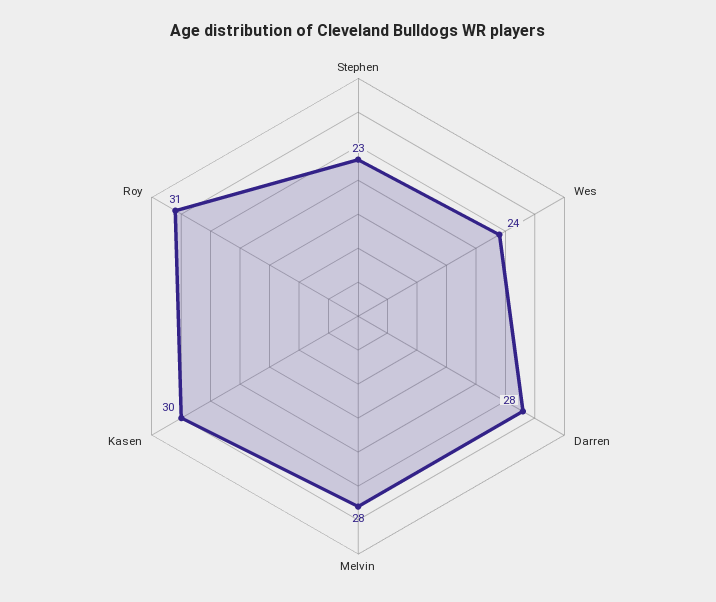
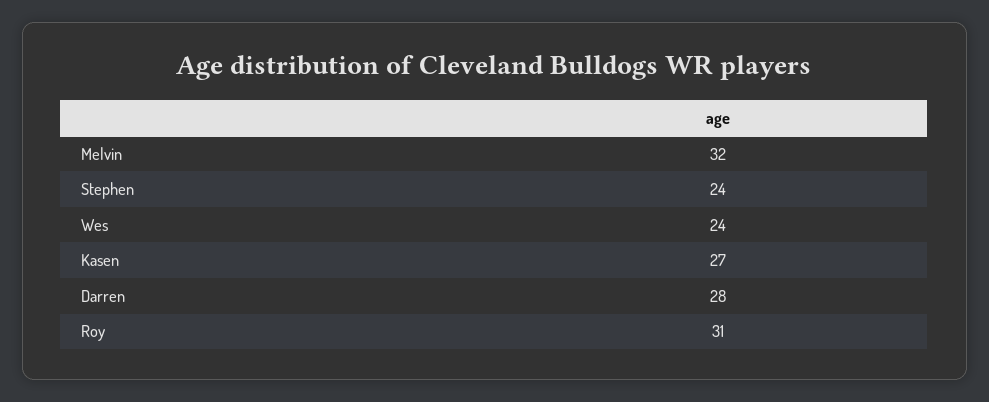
  {
-   "Stephen": 23,
+   "Stephen": 24,
    "Wes": 24,
    "Darren": 28,
-   "Melvin": 28,
+   "Melvin": 32,
-   "Kasen": 30,
+   "Kasen": 27,
    "Roy": 31
  }

